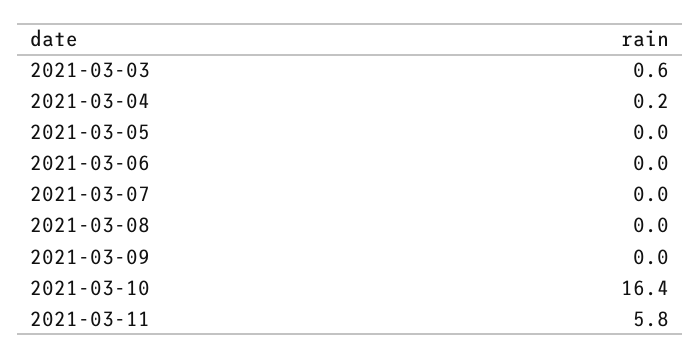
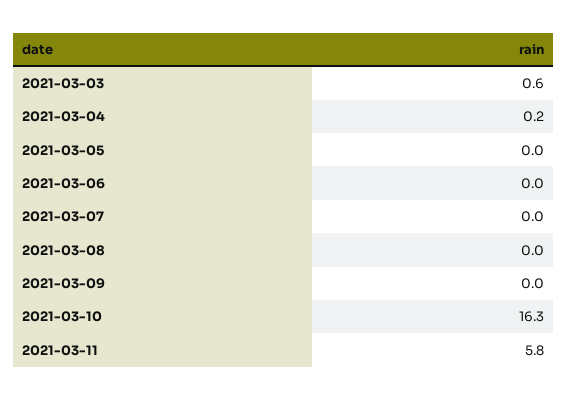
  {
    "2021-03-03": 0.6,
    "2021-03-04": 0.2,
    "2021-03-05": 0,
    "2021-03-06": 0,
    "2021-03-07": 0,
    "2021-03-08": 0,
    "2021-03-09": 0,
-   "2021-03-10": 16.4,
+   "2021-03-10": 16.3,
    "2021-03-11": 5.8
  }

